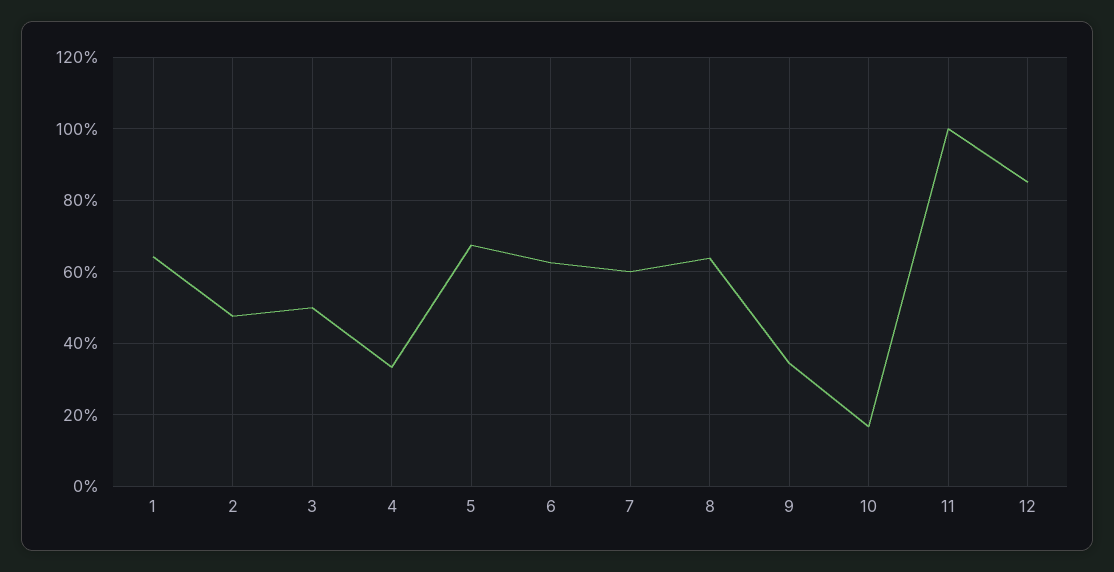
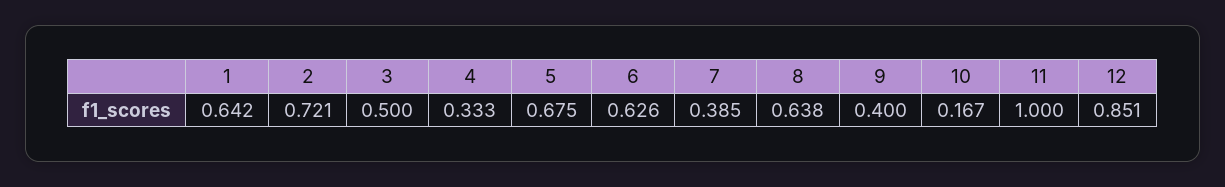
  {
    "1": 0.642,
-   "2": 0.48,
+   "2": 0.721,
    "3": 0.5,
    "4": 0.333,
    "5": 0.675,
    "6": 0.626,
-   "7": 0.6,
+   "7": 0.385,
    "8": 0.638,
-   "9": 0.34,
+   "9": 0.4,
    "10": 0.167,
    "11": 1,
    "12": 0.851
  }

